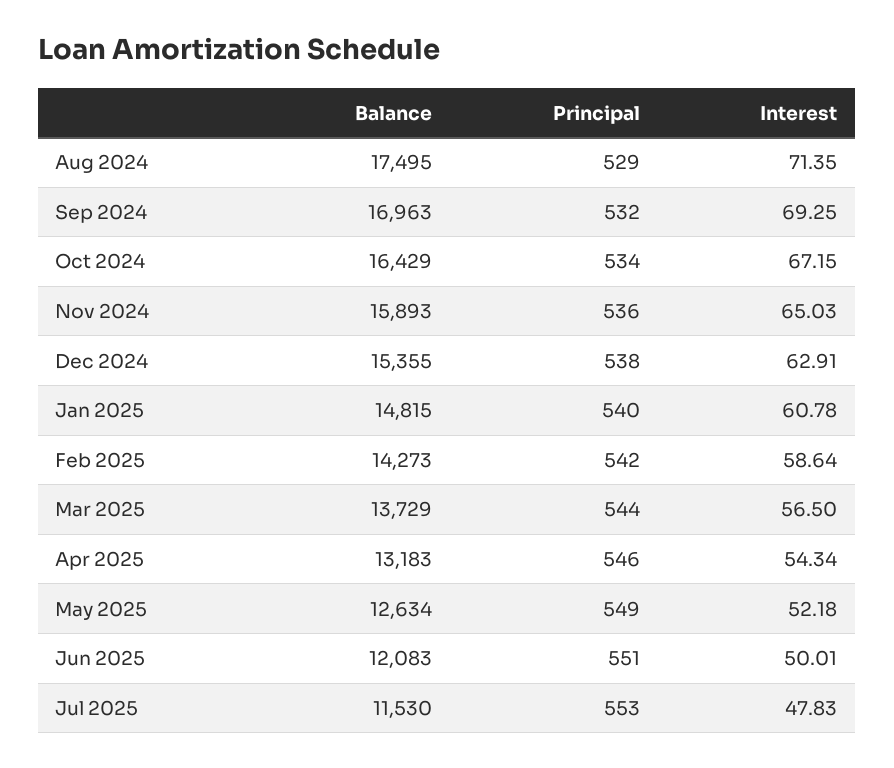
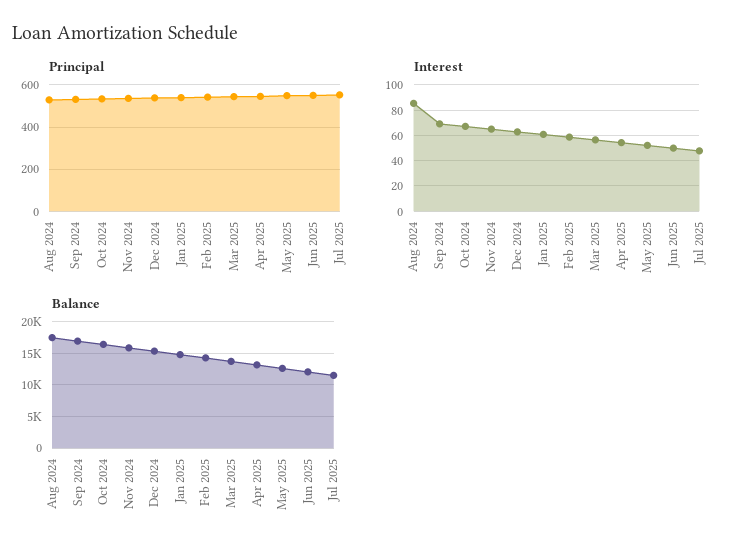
  {
    "Balance": {
      "Aug 2024": 17495,
      "Sep 2024": 16963,
      "Oct 2024": 16429,
      "Nov 2024": 15893,
      "Dec 2024": 15355,
      "Jan 2025": 14815,
      "Feb 2025": 14273,
      "Mar 2025": 13729,
      "Apr 2025": 13183,
      "May 2025": 12634,
      "Jun 2025": 12083,
      "Jul 2025": 11530
    },
    "Principal": {
      "Aug 2024": 529,
      "Sep 2024": 532,
      "Oct 2024": 534,
      "Nov 2024": 536,
      "Dec 2024": 538,
      "Jan 2025": 540,
      "Feb 2025": 542,
      "Mar 2025": 544,
      "Apr 2025": 546,
      "May 2025": 549,
      "Jun 2025": 551,
      "Jul 2025": 553
    },
    "Interest": {
-     "Aug 2024": 71.35,
+     "Aug 2024": 85,
      "Sep 2024": 69.25,
      "Oct 2024": 67.15,
      "Nov 2024": 65.03,
      "Dec 2024": 62.91,
      "Jan 2025": 60.78,
      "Feb 2025": 58.64,
      "Mar 2025": 56.5,
      "Apr 2025": 54.34,
      "May 2025": 52.18,
      "Jun 2025": 50.01,
      "Jul 2025": 47.83
    }
  }

